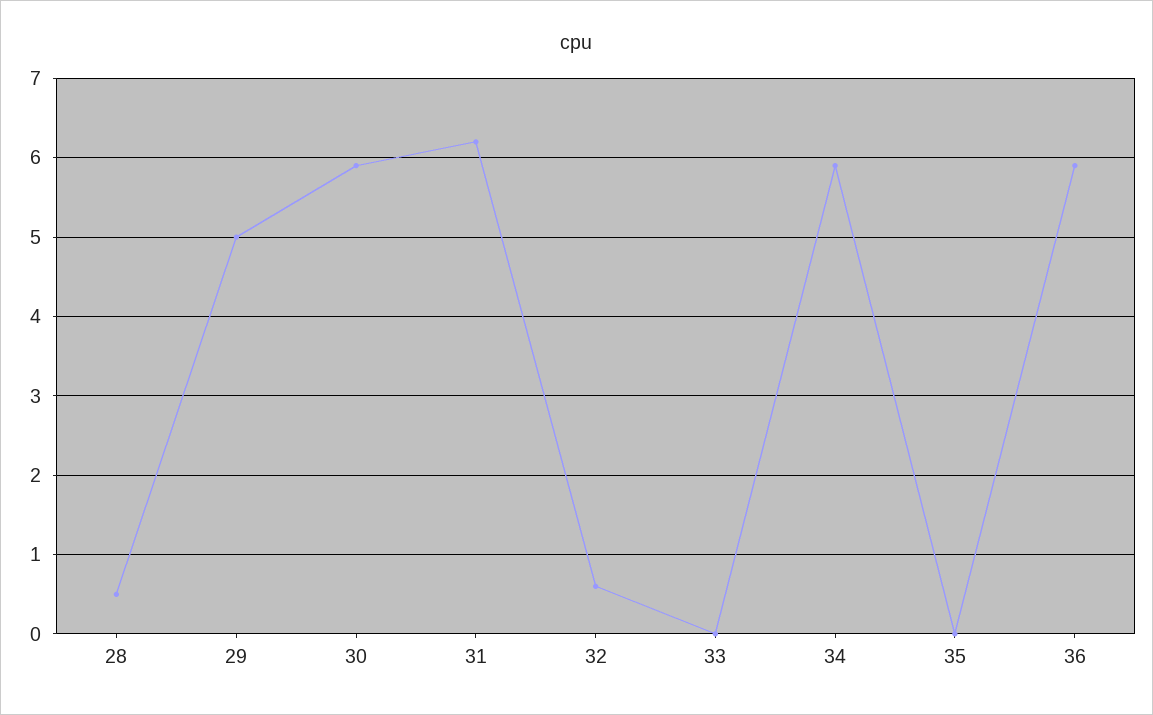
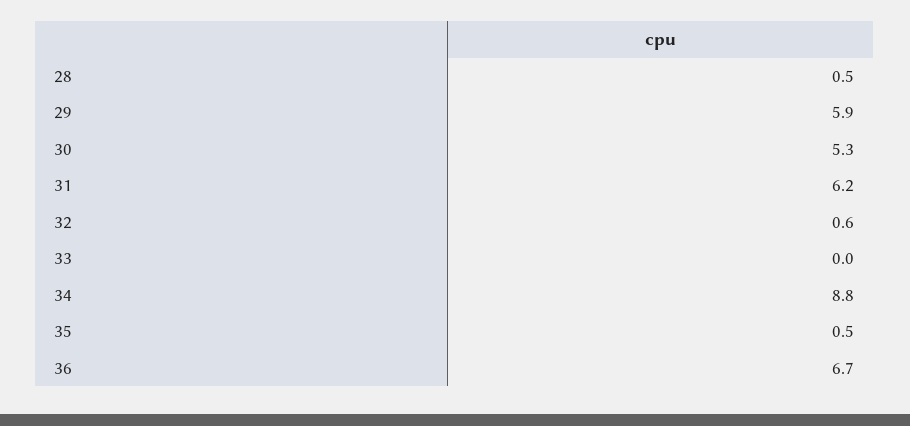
  {
    "28": 0.5,
-   "29": 5,
+   "29": 5.9,
-   "30": 5.9,
+   "30": 5.3,
    "31": 6.2,
    "32": 0.6,
    "33": 0,
-   "34": 5.9,
+   "34": 8.8,
-   "35": 0,
+   "35": 0.5,
-   "36": 5.9
+   "36": 6.7
  }

